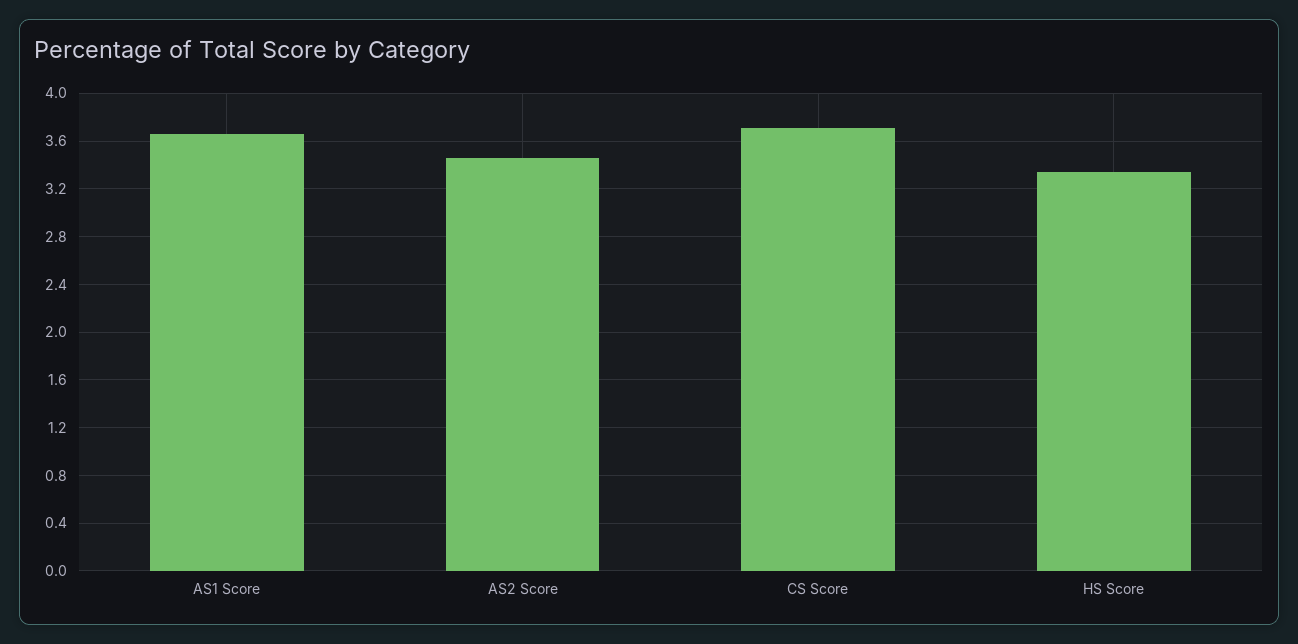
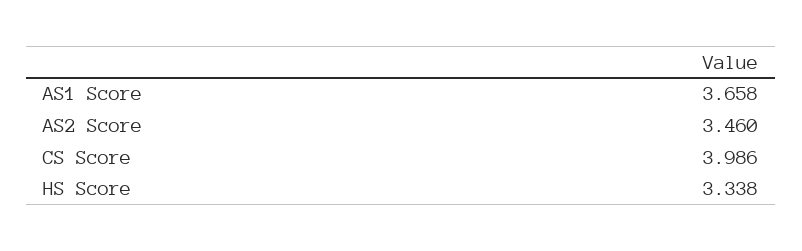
  {
    "AS1 Score": 3.658,
    "AS2 Score": 3.46,
-   "CS Score": 3.7,
+   "CS Score": 3.986,
    "HS Score": 3.338
  }

